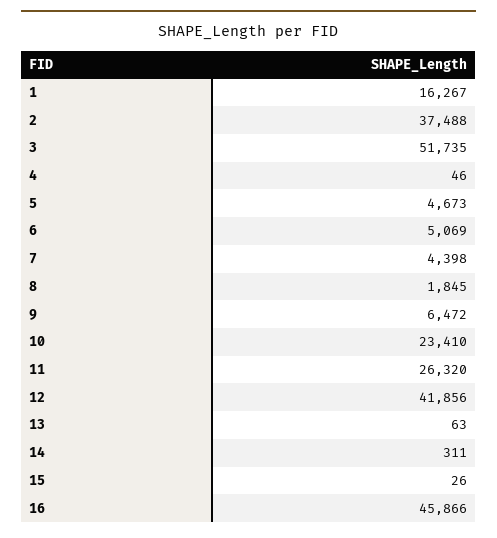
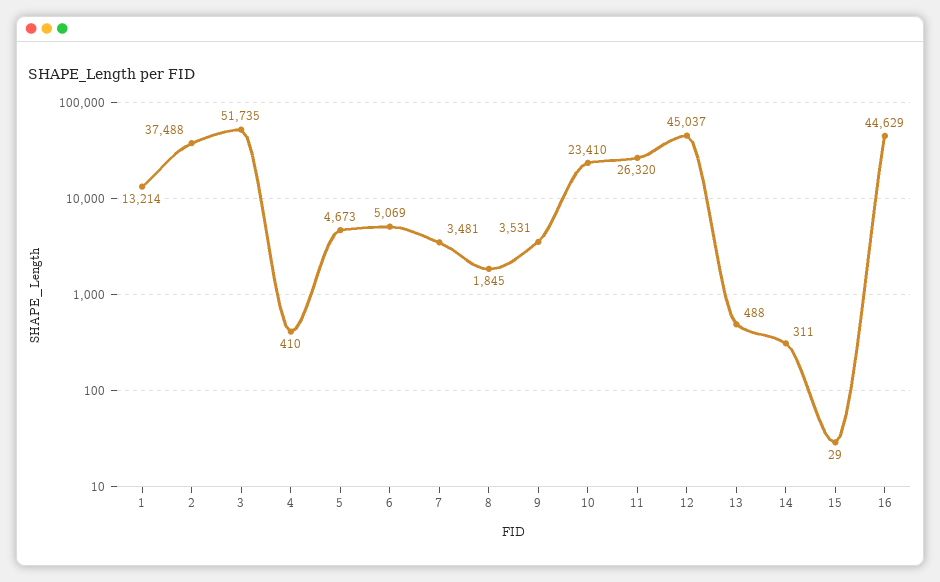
  {
-   "1": 16267,
+   "1": 13214,
    "2": 37488,
    "3": 51735,
-   "4": 46,
+   "4": 410,
    "5": 4673,
    "6": 5069,
-   "7": 4398,
+   "7": 3481,
    "8": 1845,
-   "9": 6472,
+   "9": 3531,
    "10": 23410,
    "11": 26320,
-   "12": 41856,
+   "12": 45037,
-   "13": 63,
+   "13": 488,
    "14": 311,
-   "15": 26,
+   "15": 29,
-   "16": 45866
+   "16": 44629
  }

